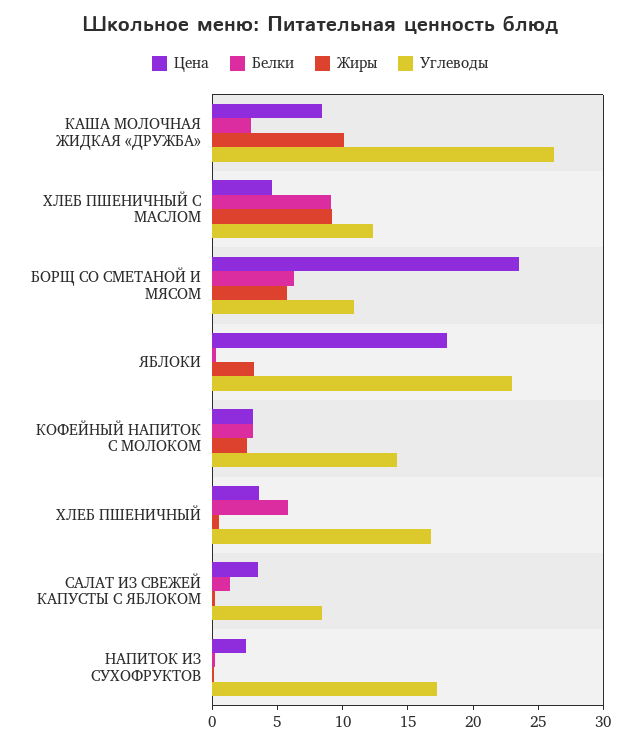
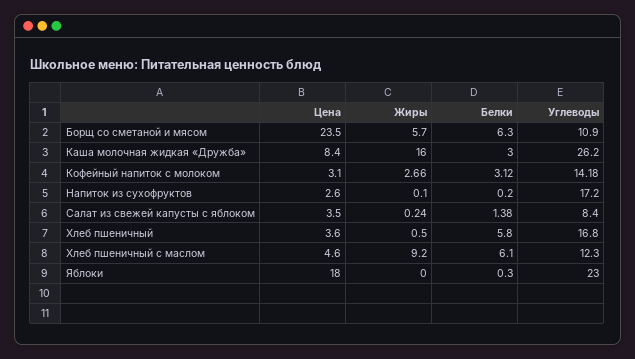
  {
    "Цена": {
      "КАША МОЛОЧНАЯ ЖИДКАЯ «ДРУЖБА»": 8.4,
      "ХЛЕБ ПШЕНИЧНЫЙ С МАСЛОМ": 4.6,
      "БОРЩ СО СМЕТАНОЙ И МЯСОМ": 23.5,
      "ЯБЛОКИ": 18,
      "КОФЕЙНЫЙ НАПИТОК С МОЛОКОМ": 3.1,
      "ХЛЕБ ПШЕНИЧНЫЙ": 3.6,
      "САЛАТ ИЗ СВЕЖЕЙ КАПУСТЫ С ЯБЛОКОМ": 3.5,
      "НАПИТОК ИЗ СУХОФРУКТОВ": 2.6
    },
    "Белки": {
      "КАША МОЛОЧНАЯ ЖИДКАЯ «ДРУЖБА»": 3,
-     "ХЛЕБ ПШЕНИЧНЫЙ С МАСЛОМ": 9,
+     "ХЛЕБ ПШЕНИЧНЫЙ С МАСЛОМ": 6.1,
      "БОРЩ СО СМЕТАНОЙ И МЯСОМ": 6.3,
      "ЯБЛОКИ": 0.3,
      "КОФЕЙНЫЙ НАПИТОК С МОЛОКОМ": 3.12,
      "ХЛЕБ ПШЕНИЧНЫЙ": 5.8,
      "САЛАТ ИЗ СВЕЖЕЙ КАПУСТЫ С ЯБЛОКОМ": 1.38,
      "НАПИТОК ИЗ СУХОФРУКТОВ": 0.2
    },
    "Жиры": {
-     "КАША МОЛОЧНАЯ ЖИДКАЯ «ДРУЖБА»": 10,
+     "КАША МОЛОЧНАЯ ЖИДКАЯ «ДРУЖБА»": 16,
      "ХЛЕБ ПШЕНИЧНЫЙ С МАСЛОМ": 9.2,
      "БОРЩ СО СМЕТАНОЙ И МЯСОМ": 5.7,
-     "ЯБЛОКИ": 3,
+     "ЯБЛОКИ": 0,
      "КОФЕЙНЫЙ НАПИТОК С МОЛОКОМ": 2.66,
      "ХЛЕБ ПШЕНИЧНЫЙ": 0.5,
      "САЛАТ ИЗ СВЕЖЕЙ КАПУСТЫ С ЯБЛОКОМ": 0.24,
      "НАПИТОК ИЗ СУХОФРУКТОВ": 0.1
    },
    "Углеводы": {
      "КАША МОЛОЧНАЯ ЖИДКАЯ «ДРУЖБА»": 26.2,
      "ХЛЕБ ПШЕНИЧНЫЙ С МАСЛОМ": 12.3,
      "БОРЩ СО СМЕТАНОЙ И МЯСОМ": 10.9,
      "ЯБЛОКИ": 23,
      "КОФЕЙНЫЙ НАПИТОК С МОЛОКОМ": 14.18,
      "ХЛЕБ ПШЕНИЧНЫЙ": 16.8,
      "САЛАТ ИЗ СВЕЖЕЙ КАПУСТЫ С ЯБЛОКОМ": 8.4,
      "НАПИТОК ИЗ СУХОФРУКТОВ": 17.2
    }
  }

